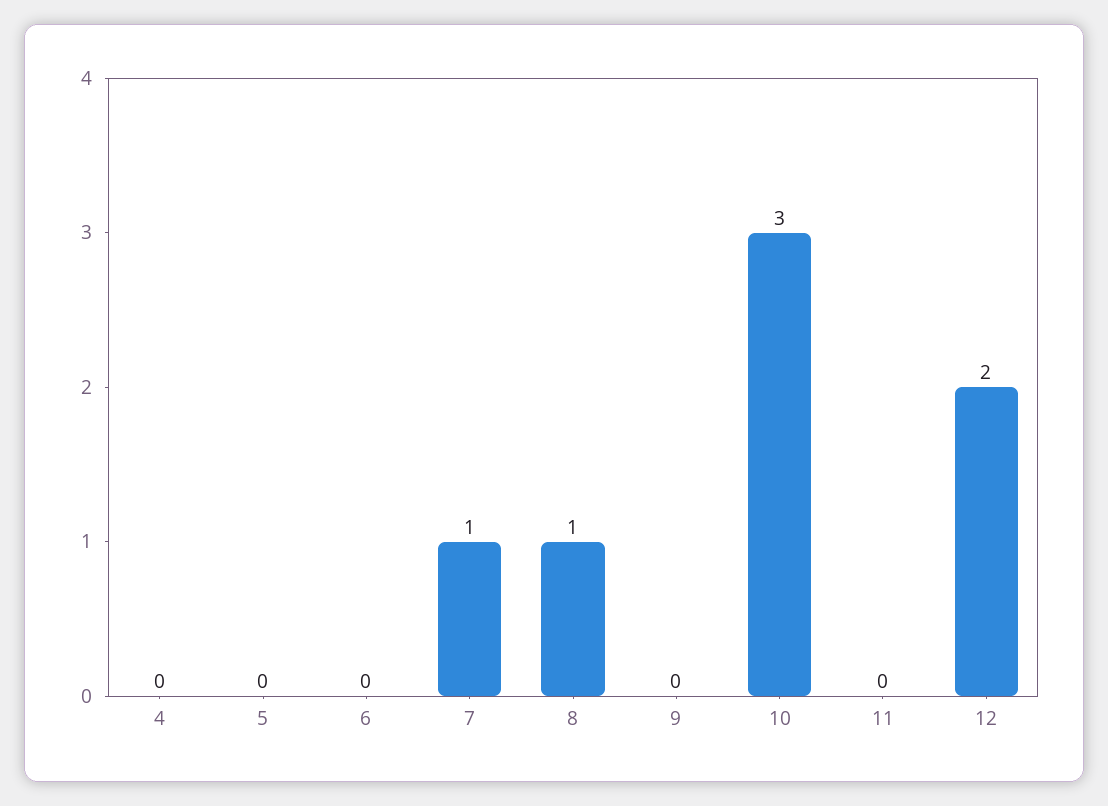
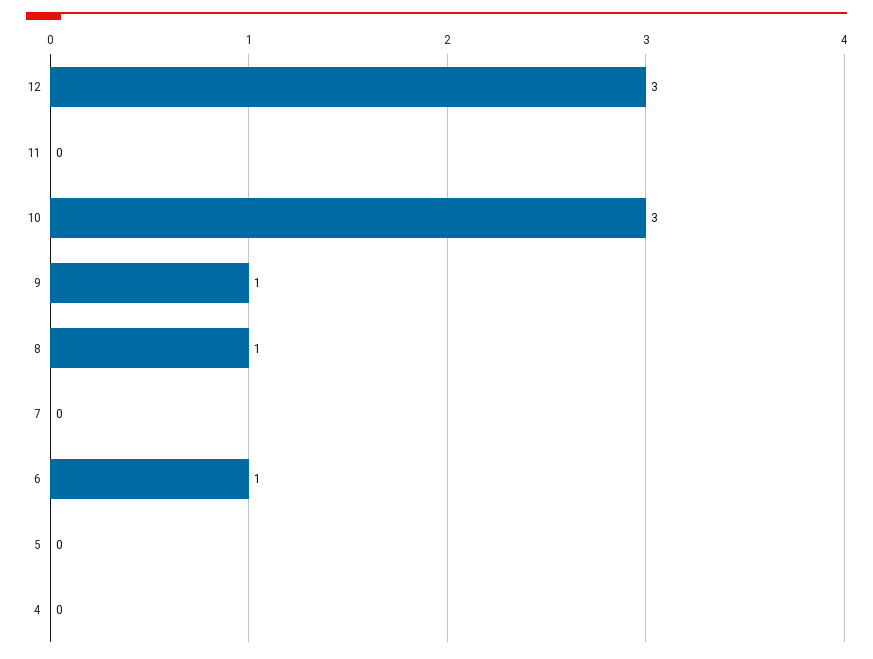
  {
    "4": 0,
    "5": 0,
-   "6": 0,
+   "6": 1,
-   "7": 1,
+   "7": 0,
    "8": 1,
-   "9": 0,
+   "9": 1,
    "10": 3,
    "11": 0,
-   "12": 2
+   "12": 3
  }

